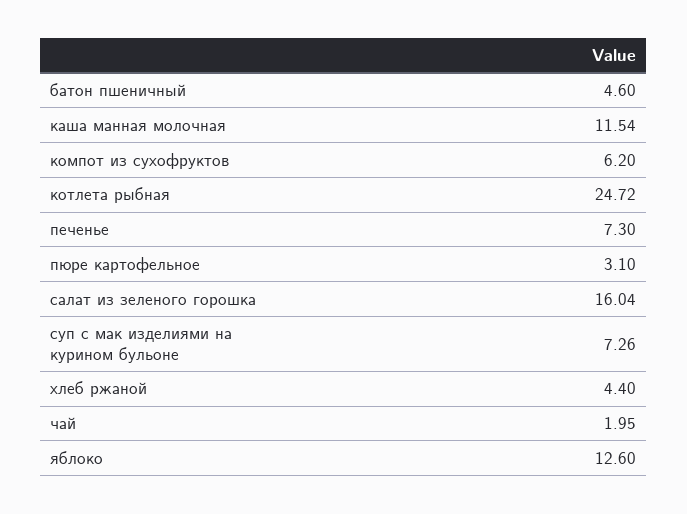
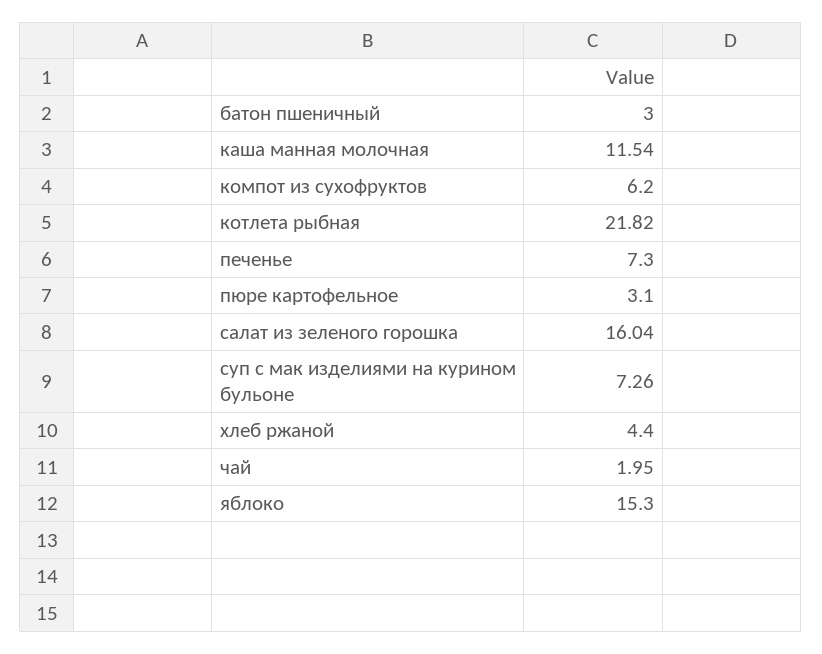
  {
-   "батон пшеничный": 4.6,
+   "батон пшеничный": 3,
    "каша манная молочная": 11.54,
    "компот из сухофруктов": 6.2,
-   "котлета рыбная": 24.72,
+   "котлета рыбная": 21.82,
    "печенье": 7.3,
    "пюре картофельное": 3.1,
    "салат из зеленого горошка": 16.04,
    "суп с мак изделиями на курином бульоне": 7.26,
    "хлеб ржаной": 4.4,
    "чай": 1.95,
-   "яблоко": 12.6
+   "яблоко": 15.3
  }

